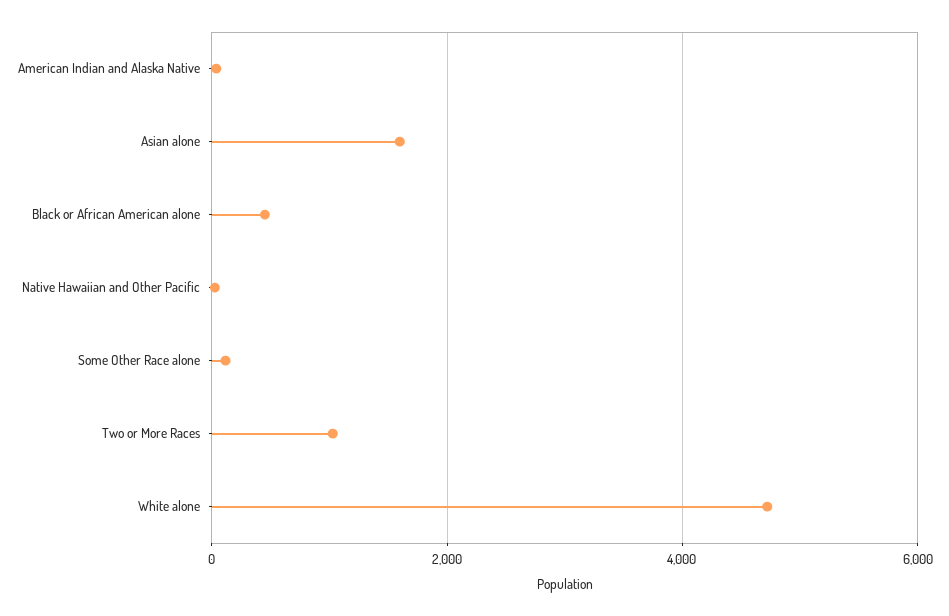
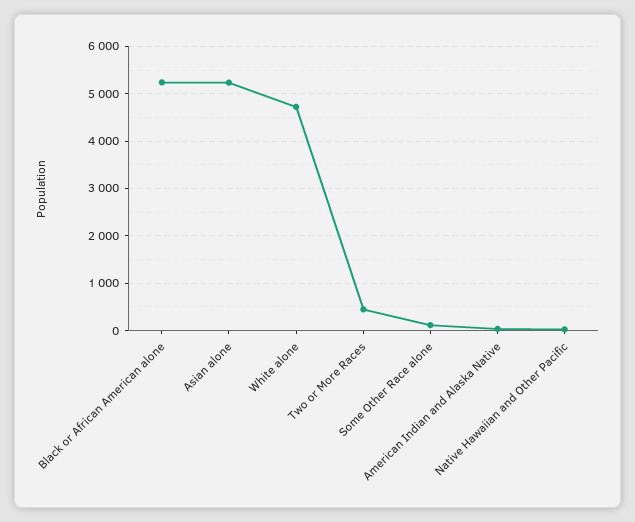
  {
    "American Indian and Alaska Native": 0,
-   "Asian alone": 1600,
+   "Asian alone": 5200,
-   "Black or African American alone": 400,
+   "Black or African American alone": 5200,
    "Native Hawaiian and Other Pacific": 0,
    "Some Other Race alone": 200,
-   "Two or More Races": 1000,
+   "Two or More Races": 400,
    "White alone": 4800
  }

